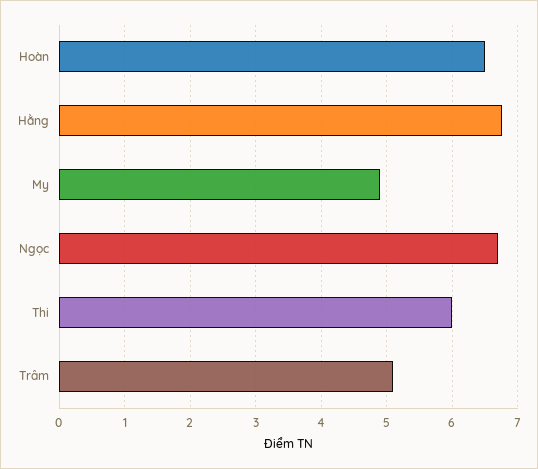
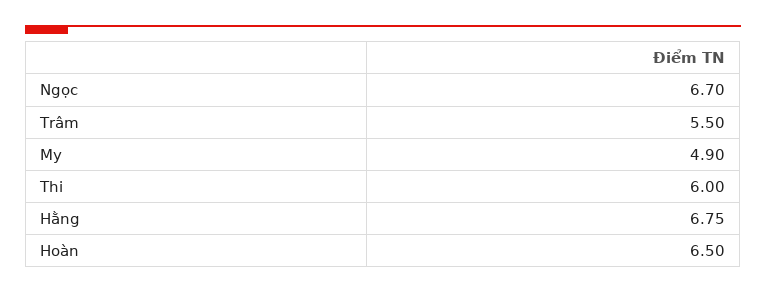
  {
    "Hoàn": 6.5,
    "Hằng": 6.75,
    "My": 4.9,
    "Ngọc": 6.7,
    "Thi": 6,
-   "Trâm": 5.1
+   "Trâm": 5.5
  }

